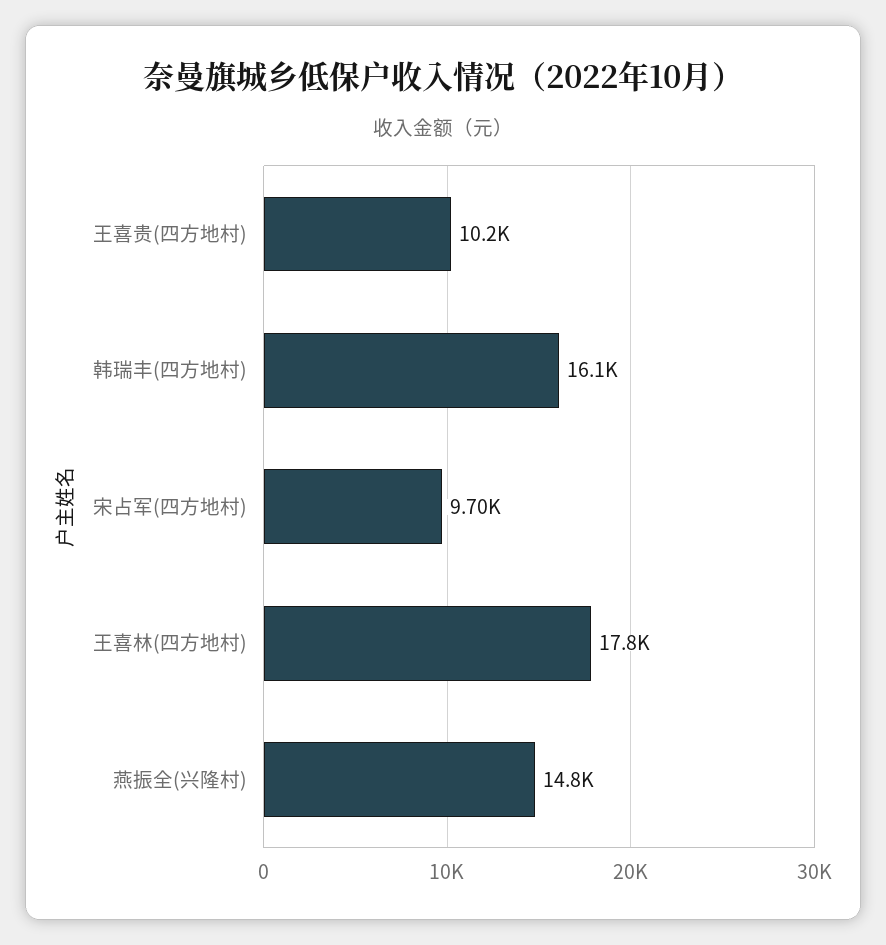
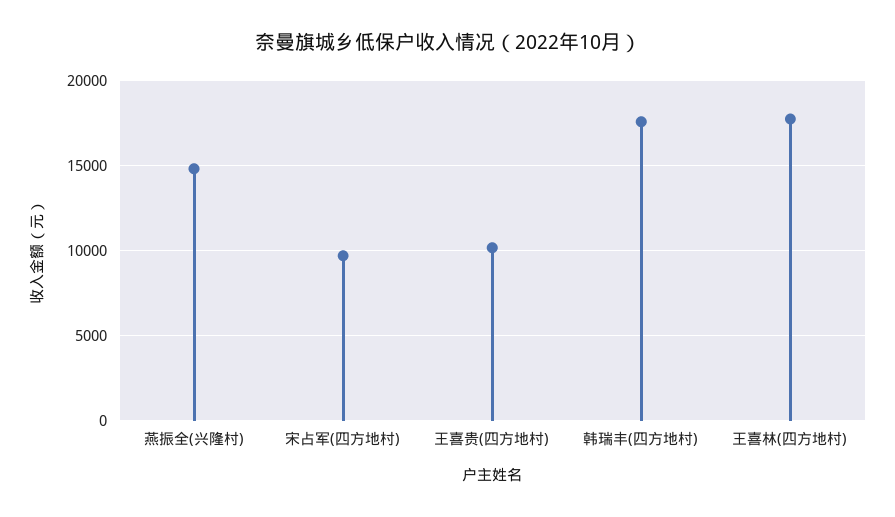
  {
    "王喜贵(四方地村)": 10200,
-   "韩瑞丰(四方地村)": 16100,
+   "韩瑞丰(四方地村)": 17500,
    "宋占军(四方地村)": 9700,
    "王喜林(四方地村)": 17800,
    "燕振全(兴隆村)": 14800
  }

